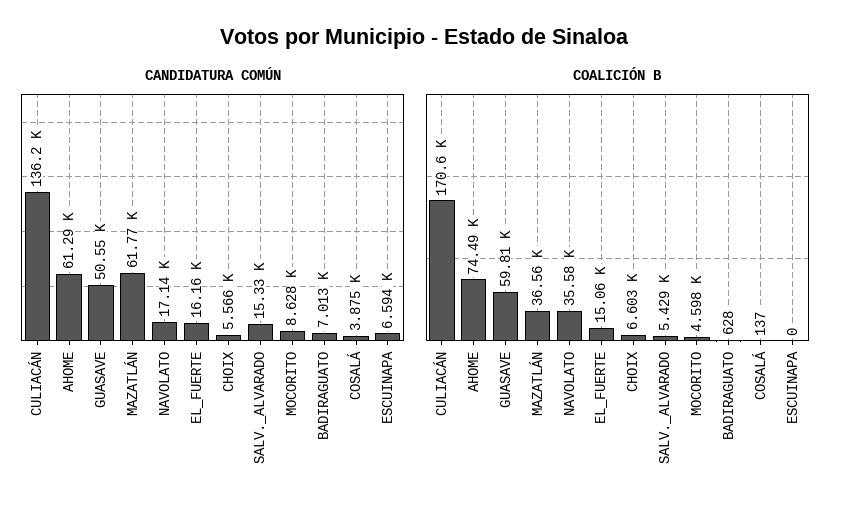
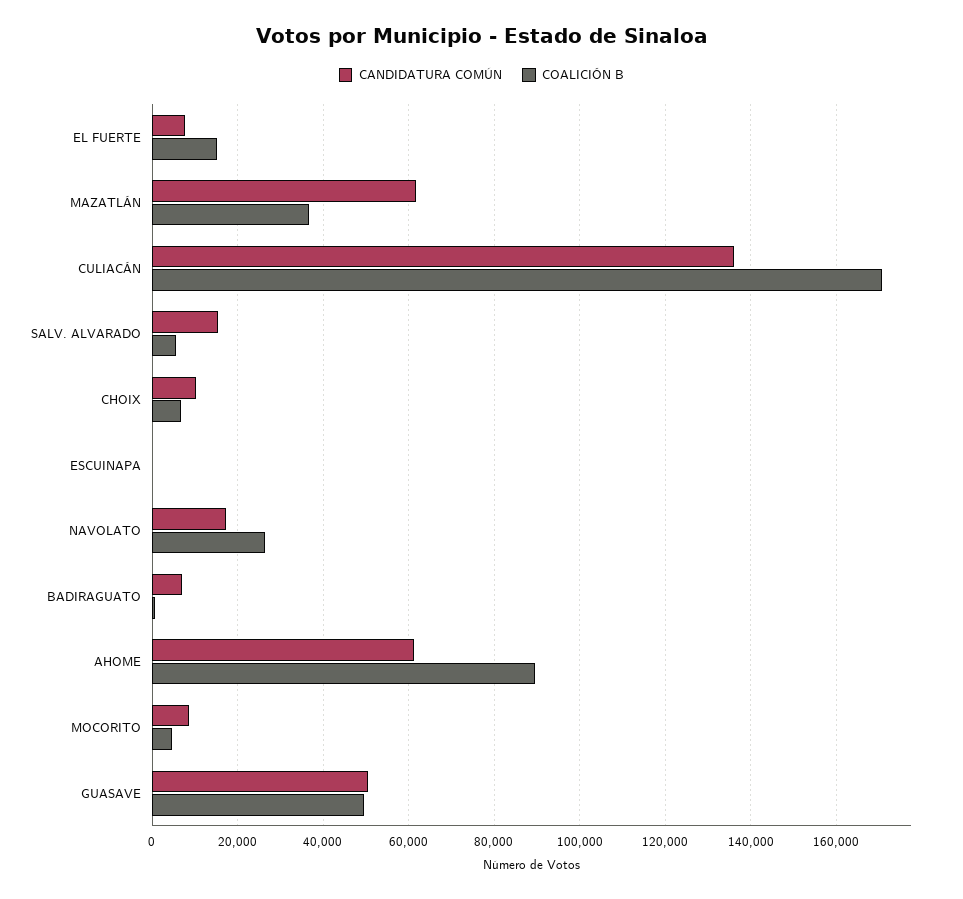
  {
    "CANDIDATURA COMÚN": {
      "CULIACÁN": 136200,
      "AHOME": 61290,
      "GUASAVE": 50550,
      "MAZATLÁN": 61770,
      "NAVOLATO": 17140,
-     "EL_FUERTE": 16160,
+     "EL_FUERTE": 8000,
-     "CHOIX": 5566,
+     "CHOIX": 10000,
      "SALV._ALVARADO": 15330,
      "MOCORITO": 8628,
      "BADIRAGUATO": 7013,
-     "COSALÁ": 3875,
-     "ESCUINAPA": 6594
+     "ESCUINAPA": 0
    },
    "COALICIÓN B": {
      "CULIACÁN": 170600,
-     "AHOME": 74490,
+     "AHOME": 90000,
-     "GUASAVE": 59810,
+     "GUASAVE": 50000,
      "MAZATLÁN": 36560,
-     "NAVOLATO": 35580,
+     "NAVOLATO": 26000,
      "EL_FUERTE": 15060,
      "CHOIX": 6603,
      "SALV._ALVARADO": 5429,
      "MOCORITO": 4598,
      "BADIRAGUATO": 628,
-     "COSALÁ": 137,
      "ESCUINAPA": 0
    }
  }

